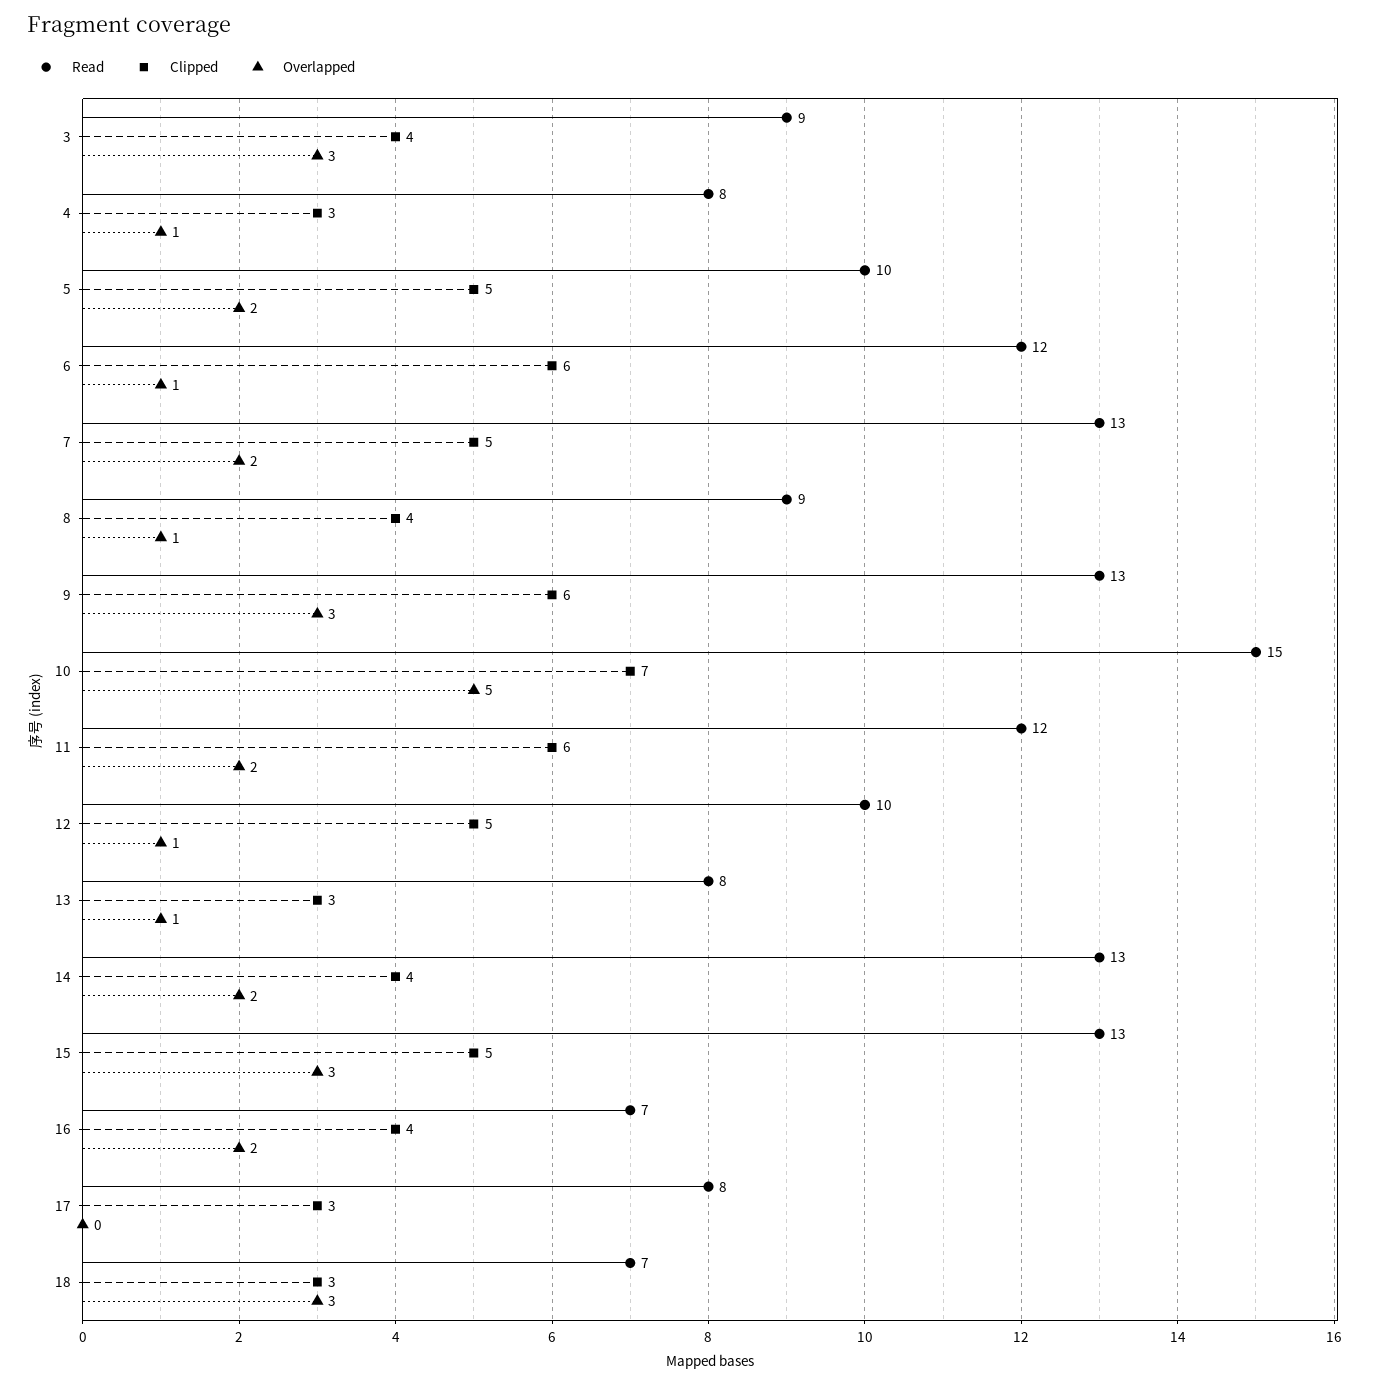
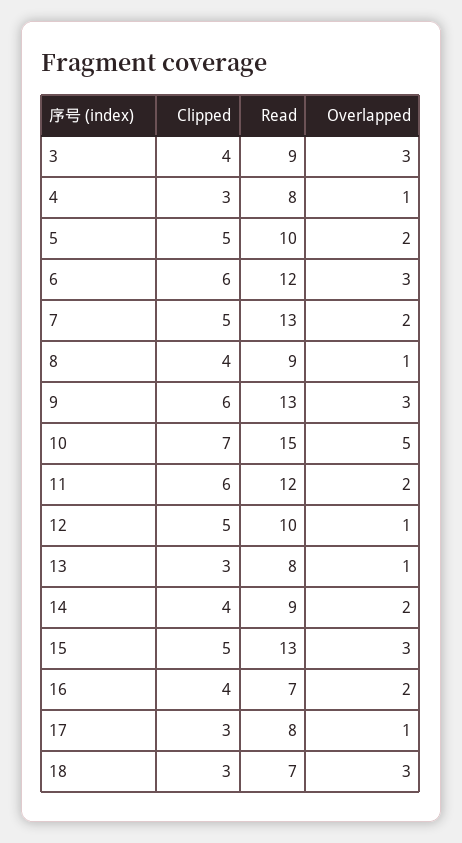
  {
    "Read": {
      "3": 9,
      "4": 8,
      "5": 10,
      "6": 12,
      "7": 13,
      "8": 9,
      "9": 13,
      "10": 15,
      "11": 12,
      "12": 10,
      "13": 8,
-     "14": 13,
+     "14": 9,
      "15": 13,
      "16": 7,
      "17": 8,
      "18": 7
    },
    "Clipped": {
      "3": 4,
      "4": 3,
      "5": 5,
      "6": 6,
      "7": 5,
      "8": 4,
      "9": 6,
      "10": 7,
      "11": 6,
      "12": 5,
      "13": 3,
      "14": 4,
      "15": 5,
      "16": 4,
      "17": 3,
      "18": 3
    },
    "Overlapped": {
      "3": 3,
      "4": 1,
      "5": 2,
-     "6": 1,
+     "6": 3,
      "7": 2,
      "8": 1,
      "9": 3,
      "10": 5,
      "11": 2,
      "12": 1,
      "13": 1,
      "14": 2,
      "15": 3,
      "16": 2,
-     "17": 0,
+     "17": 1,
      "18": 3
    }
  }

